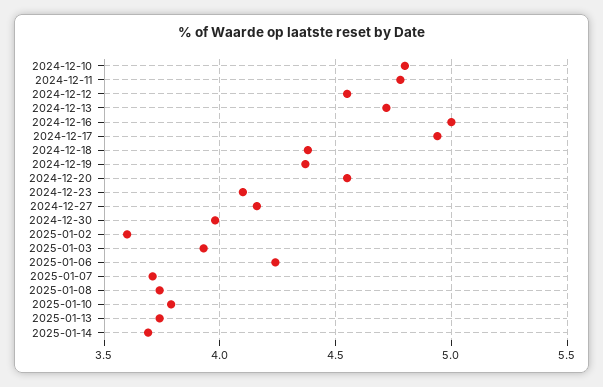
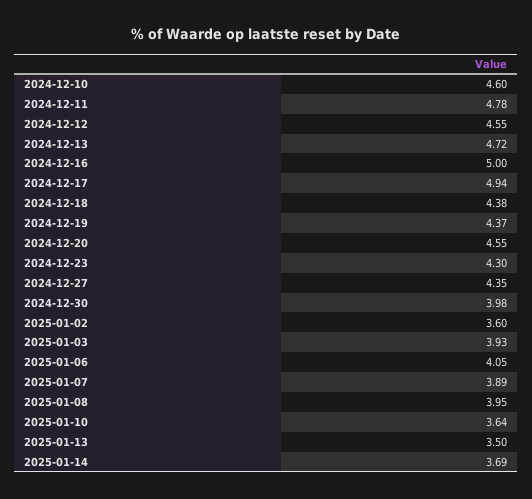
  {
-   "2024-12-10": 4.8,
+   "2024-12-10": 4.6,
    "2024-12-11": 4.78,
    "2024-12-12": 4.55,
    "2024-12-13": 4.72,
    "2024-12-16": 5,
    "2024-12-17": 4.94,
    "2024-12-18": 4.38,
    "2024-12-19": 4.37,
    "2024-12-20": 4.55,
-   "2024-12-23": 4.1,
+   "2024-12-23": 4.3,
-   "2024-12-27": 4.15,
+   "2024-12-27": 4.35,
    "2024-12-30": 3.98,
    "2025-01-02": 3.6,
    "2025-01-03": 3.93,
-   "2025-01-06": 4.25,
+   "2025-01-06": 4.05,
-   "2025-01-07": 3.7,
+   "2025-01-07": 3.89,
-   "2025-01-08": 3.75,
+   "2025-01-08": 3.95,
-   "2025-01-10": 3.8,
+   "2025-01-10": 3.64,
-   "2025-01-13": 3.75,
+   "2025-01-13": 3.5,
    "2025-01-14": 3.69
  }

